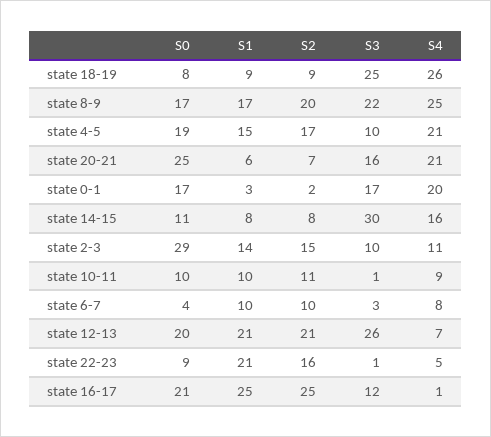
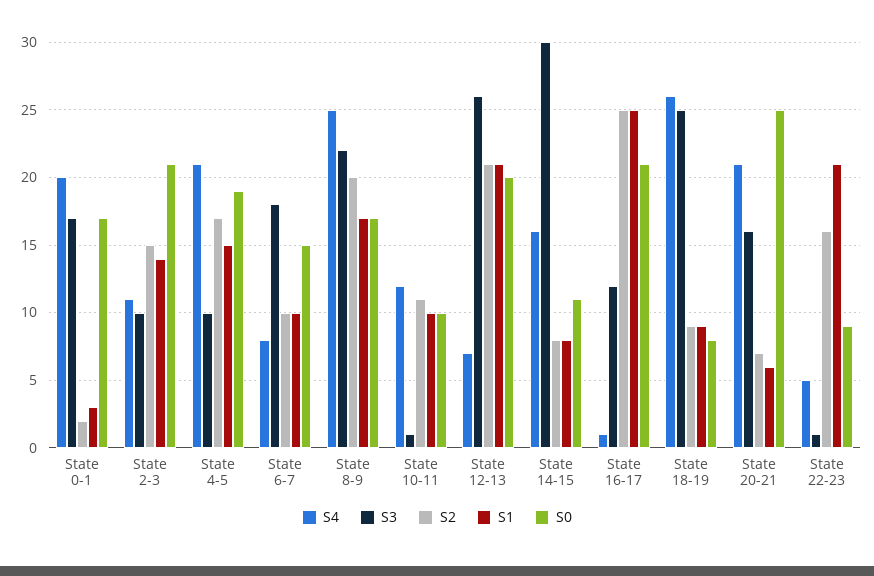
  {
    "S0": {
      "state 18-19": 8,
      "state 8-9": 17,
      "state 4-5": 19,
      "state 20-21": 25,
      "state 0-1": 17,
      "state 14-15": 11,
-     "state 2-3": 29,
+     "state 2-3": 21,
      "state 10-11": 10,
-     "state 6-7": 4,
+     "state 6-7": 15,
      "state 12-13": 20,
      "state 22-23": 9,
      "state 16-17": 21
    },
    "S1": {
      "state 18-19": 9,
      "state 8-9": 17,
      "state 4-5": 15,
      "state 20-21": 6,
      "state 0-1": 3,
      "state 14-15": 8,
      "state 2-3": 14,
      "state 10-11": 10,
      "state 6-7": 10,
      "state 12-13": 21,
      "state 22-23": 21,
      "state 16-17": 25
    },
    "S2": {
      "state 18-19": 9,
      "state 8-9": 20,
      "state 4-5": 17,
      "state 20-21": 7,
      "state 0-1": 2,
      "state 14-15": 8,
      "state 2-3": 15,
      "state 10-11": 11,
      "state 6-7": 10,
      "state 12-13": 21,
      "state 22-23": 16,
      "state 16-17": 25
    },
    "S3": {
      "state 18-19": 25,
      "state 8-9": 22,
      "state 4-5": 10,
      "state 20-21": 16,
      "state 0-1": 17,
      "state 14-15": 30,
      "state 2-3": 10,
      "state 10-11": 1,
-     "state 6-7": 3,
+     "state 6-7": 18,
      "state 12-13": 26,
      "state 22-23": 1,
      "state 16-17": 12
    },
    "S4": {
      "state 18-19": 26,
      "state 8-9": 25,
      "state 4-5": 21,
      "state 20-21": 21,
      "state 0-1": 20,
      "state 14-15": 16,
      "state 2-3": 11,
-     "state 10-11": 9,
+     "state 10-11": 12,
      "state 6-7": 8,
      "state 12-13": 7,
      "state 22-23": 5,
      "state 16-17": 1
    }
  }

